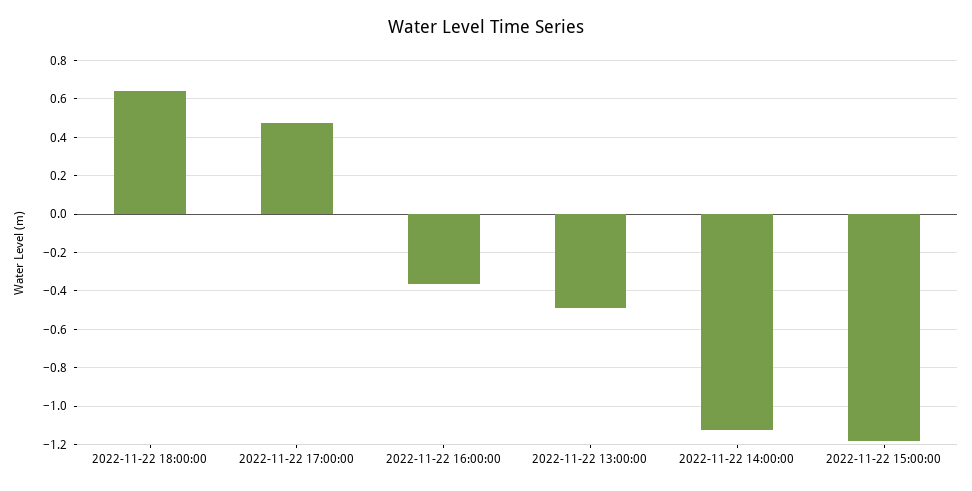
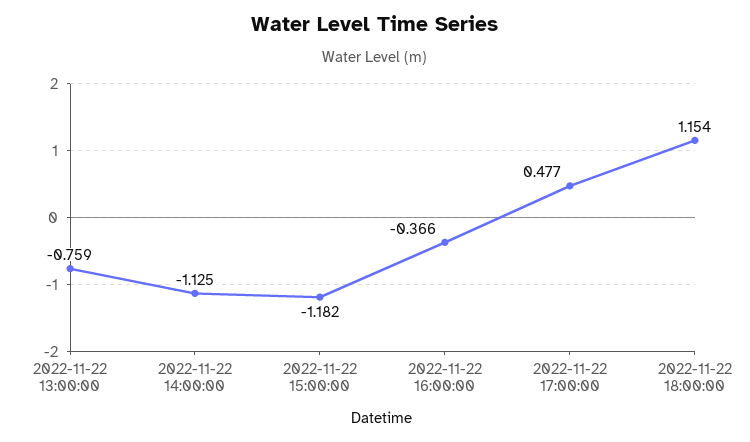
  {
-   "2022-11-22 18:00:00": 0.65,
+   "2022-11-22 18:00:00": 1.154,
    "2022-11-22 17:00:00": 0.477,
    "2022-11-22 16:00:00": -0.366,
-   "2022-11-22 13:00:00": -0.5,
+   "2022-11-22 13:00:00": -0.759,
    "2022-11-22 14:00:00": -1.125,
    "2022-11-22 15:00:00": -1.182
  }

